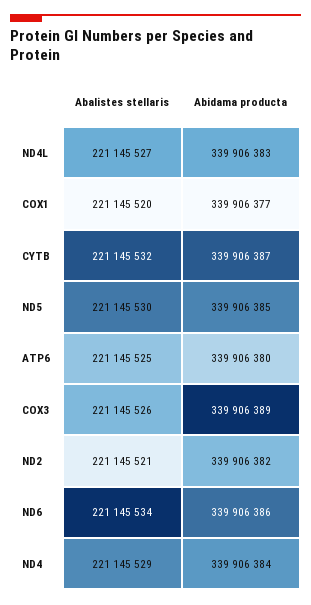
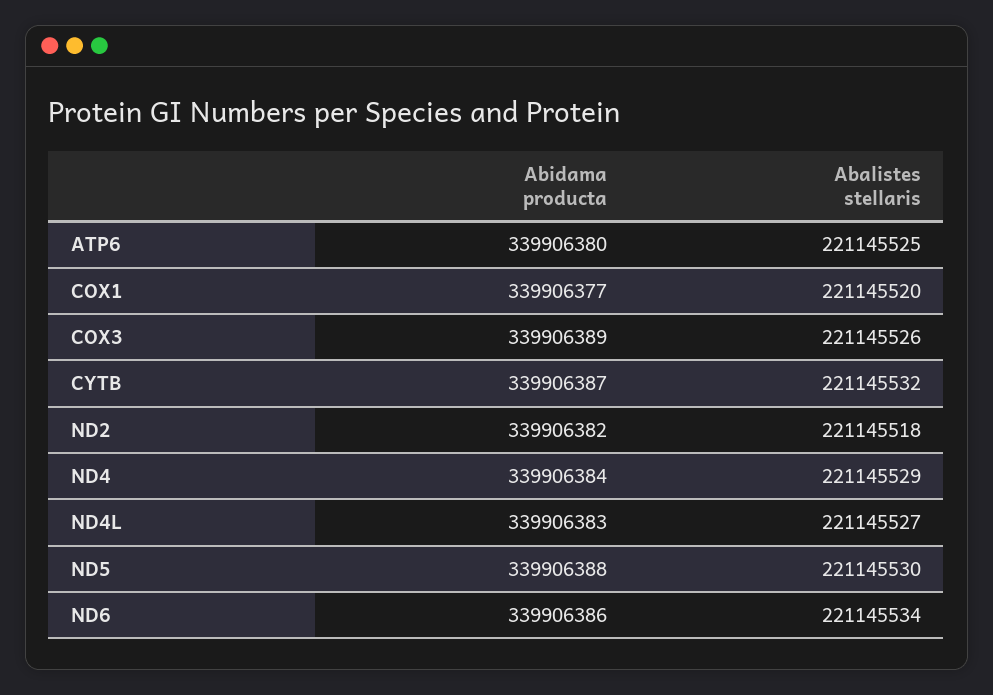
  {
    "Abalistes stellaris": {
      "ND4L": 221145527,
      "COX1": 221145520,
      "CYTB": 221145532,
      "ND5": 221145530,
      "ATP6": 221145525,
      "COX3": 221145526,
-     "ND2": 221145521,
+     "ND2": 221145518,
      "ND6": 221145534,
      "ND4": 221145529
    },
    "Abidama producta": {
      "ND4L": 339906383,
      "COX1": 339906377,
      "CYTB": 339906387,
-     "ND5": 339906385,
+     "ND5": 339906388,
      "ATP6": 339906380,
      "COX3": 339906389,
      "ND2": 339906382,
      "ND6": 339906386,
      "ND4": 339906384
    }
  }

